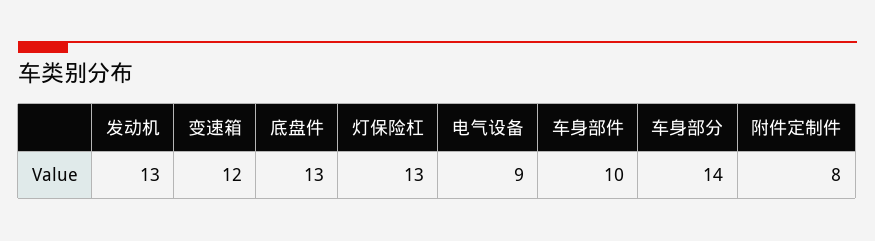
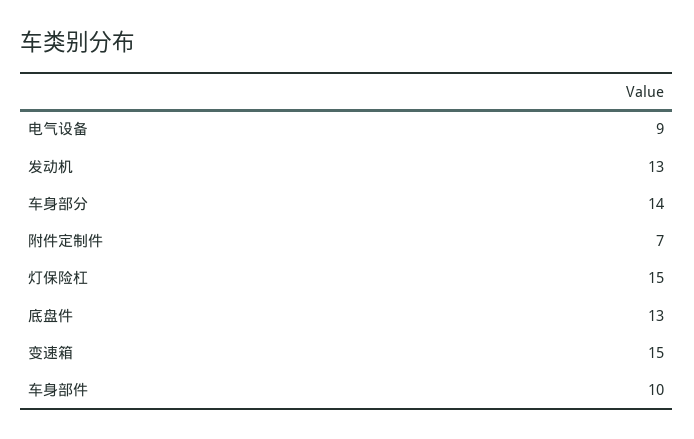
  {
    "发动机": 13,
-   "变速箱": 12,
+   "变速箱": 15,
    "底盘件": 13,
-   "灯保险杠": 13,
+   "灯保险杠": 15,
    "电气设备": 9,
    "车身部件": 10,
    "车身部分": 14,
-   "附件定制件": 8
+   "附件定制件": 7
  }

